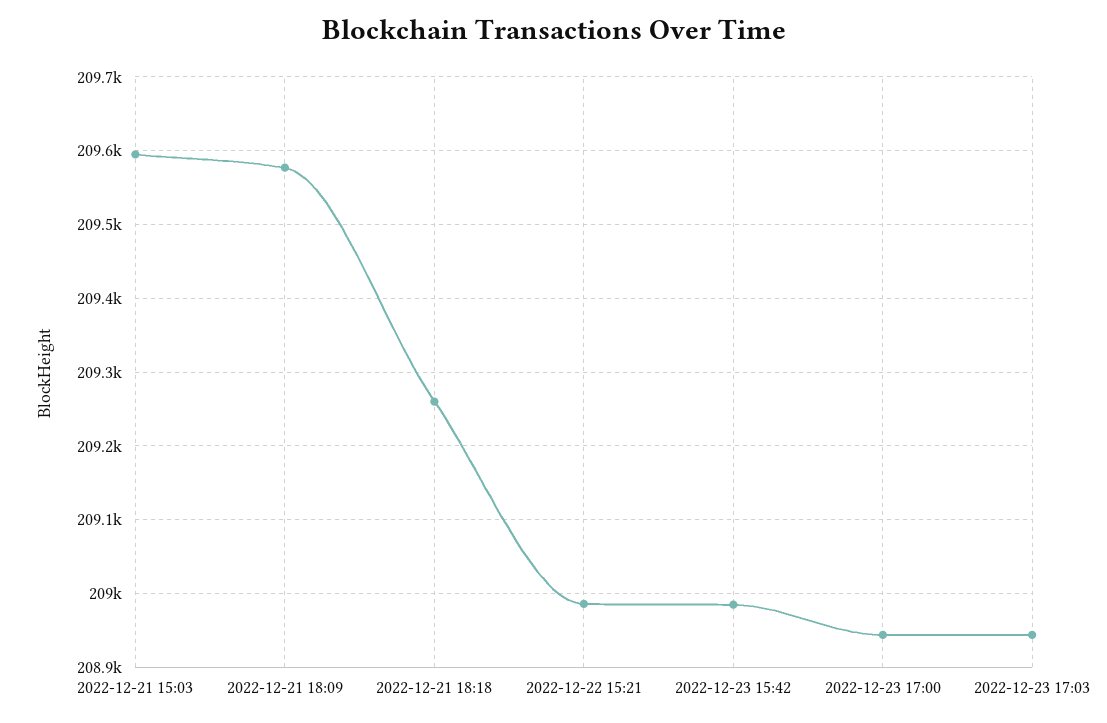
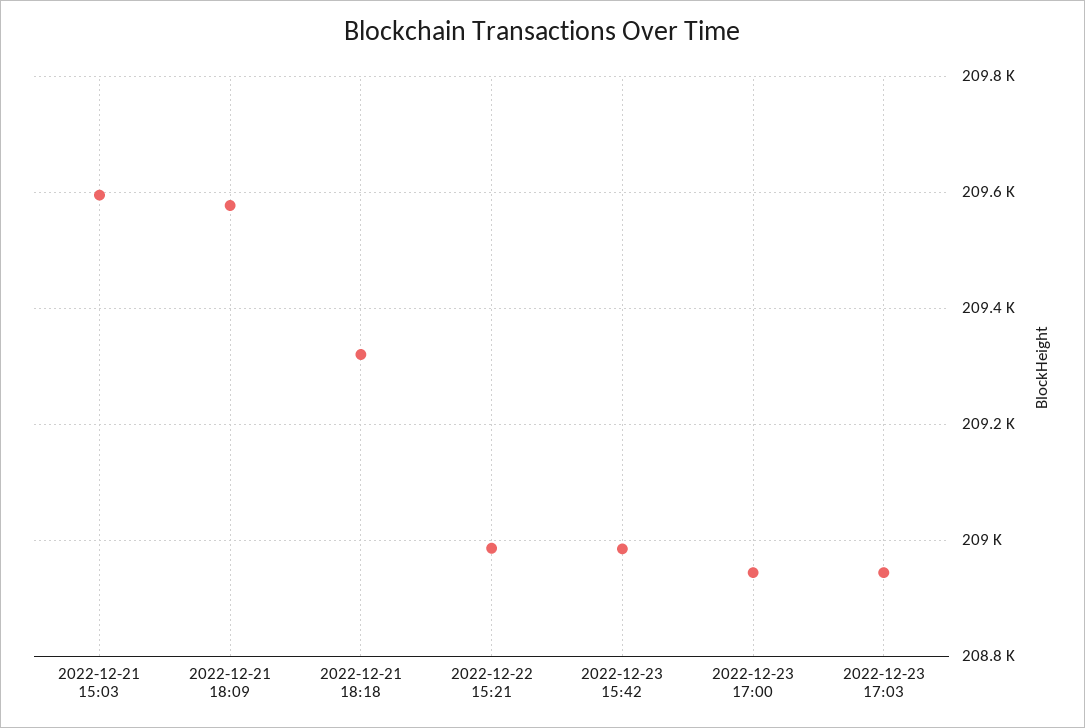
  {
    "2022-12-21 15:03": 209600,
    "2022-12-21 18:09": 209580,
-   "2022-12-21 18:18": 209260,
+   "2022-12-21 18:18": 209320,
    "2022-12-22 15:21": 208990,
    "2022-12-23 15:42": 208990,
    "2022-12-23 17:00": 208940,
    "2022-12-23 17:03": 208940
  }

